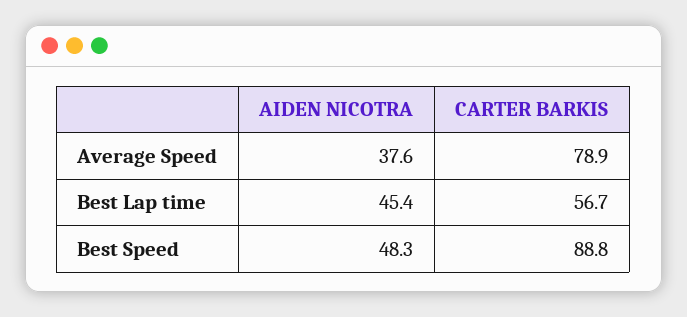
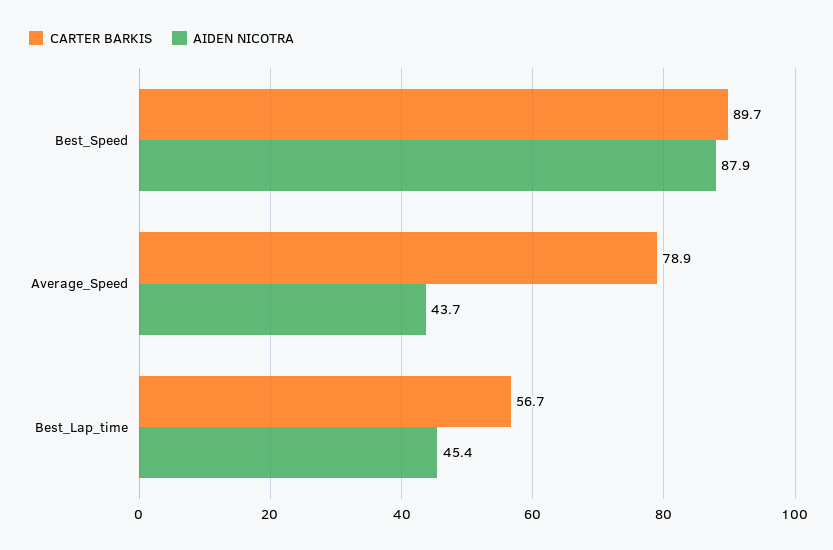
  {
    "AIDEN NICOTRA": {
-     "Average Speed": 37.6,
+     "Average Speed": 43.7,
      "Best Lap time": 45.4,
-     "Best Speed": 48.3
+     "Best Speed": 87.9
    },
    "CARTER BARKIS": {
      "Average Speed": 78.9,
      "Best Lap time": 56.7,
-     "Best Speed": 88.8
+     "Best Speed": 89.7
    }
  }

